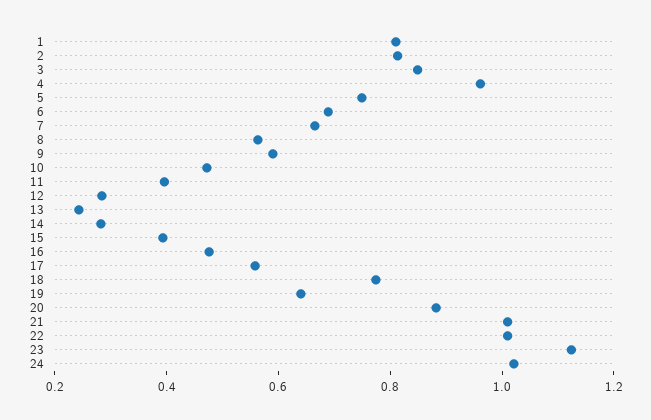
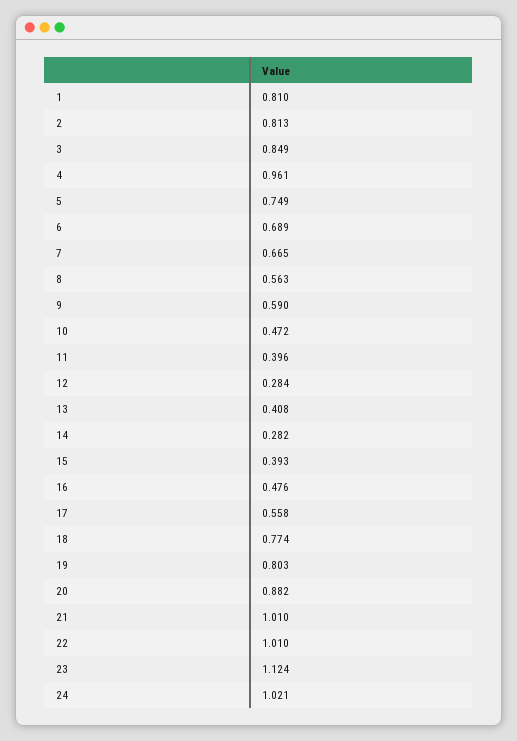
  {
    "1": 0.81,
    "2": 0.813,
    "3": 0.849,
    "4": 0.961,
    "5": 0.749,
    "6": 0.689,
    "7": 0.665,
    "8": 0.563,
    "9": 0.59,
    "10": 0.472,
    "11": 0.396,
    "12": 0.284,
-   "13": 0.25,
+   "13": 0.408,
    "14": 0.282,
    "15": 0.393,
    "16": 0.476,
    "17": 0.558,
    "18": 0.774,
-   "19": 0.65,
+   "19": 0.803,
    "20": 0.882,
    "21": 1.01,
    "22": 1.01,
    "23": 1.124,
    "24": 1.021
  }

